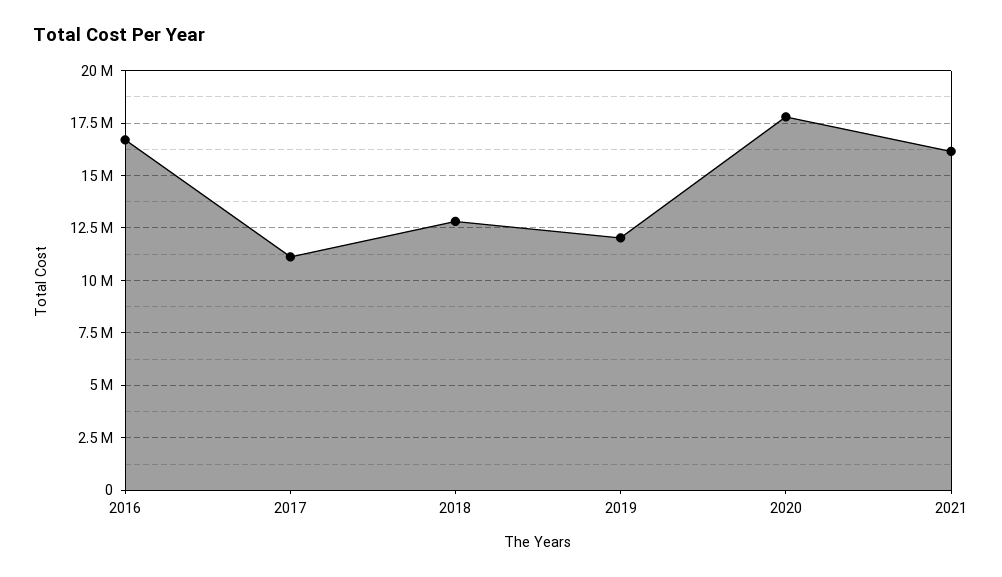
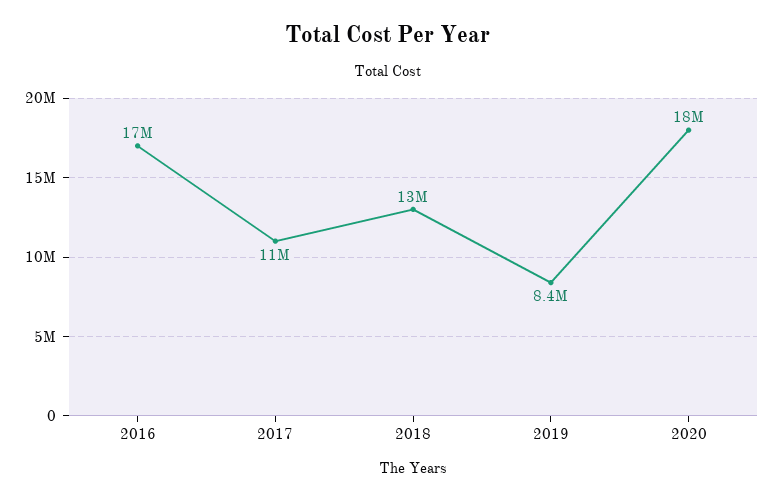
  {
    "2016": 17000000,
    "2017": 11000000,
    "2018": 13000000,
-   "2019": 12000000,
+   "2019": 8400000,
-   "2020": 18000000,
+   "2020": 18000000
-   "2021": 16000000
  }

